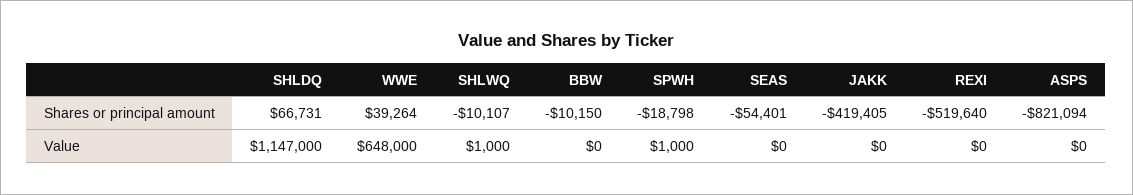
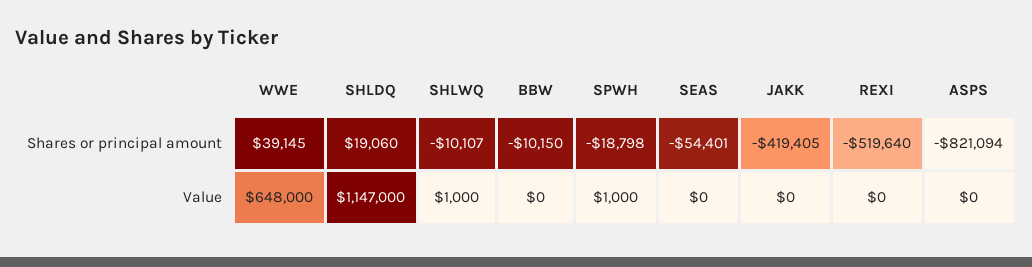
  {
    "SHLDQ": {
-     "Shares or principal amount": 66731,
+     "Shares or principal amount": 19060,
      "Value": 1147000
    },
    "WWE": {
-     "Shares or principal amount": 39264,
+     "Shares or principal amount": 39145,
      "Value": 648000
    },
    "SHLWQ": {
      "Shares or principal amount": -10107,
      "Value": 1000
    },
    "BBW": {
      "Shares or principal amount": -10150,
      "Value": 0
    },
    "SPWH": {
      "Shares or principal amount": -18798,
      "Value": 1000
    },
    "SEAS": {
      "Shares or principal amount": -54401,
      "Value": 0
    },
    "JAKK": {
      "Shares or principal amount": -419405,
      "Value": 0
    },
    "REXI": {
      "Shares or principal amount": -519640,
      "Value": 0
    },
    "ASPS": {
      "Shares or principal amount": -821094,
      "Value": 0
    }
  }

